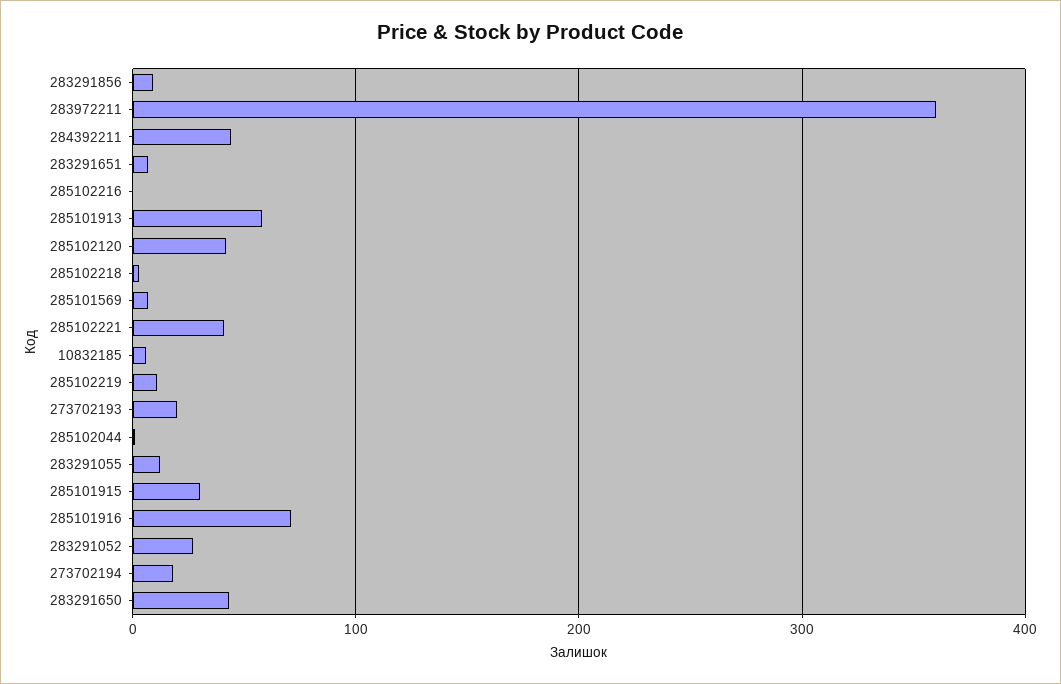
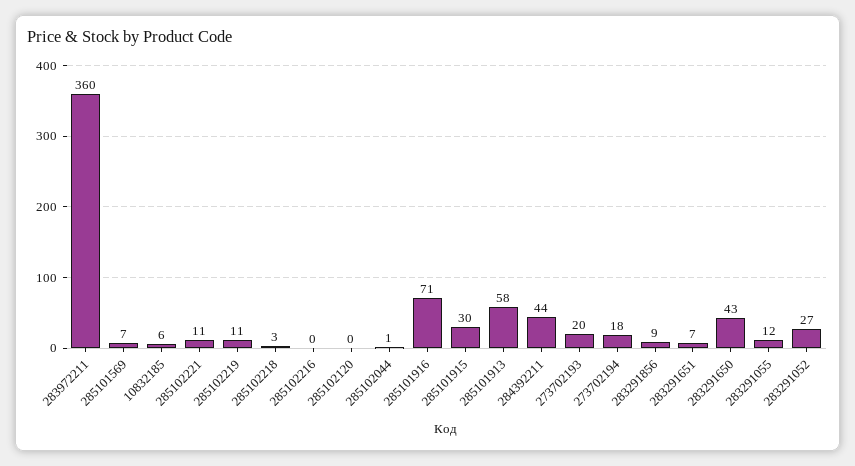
  {
    "283291856": 9,
    "283972211": 360,
    "284392211": 44,
    "283291651": 7,
    "285102216": 0,
    "285101913": 58,
-   "285102120": 40,
+   "285102120": 0,
    "285102218": 3,
    "285101569": 7,
-   "285102221": 40,
+   "285102221": 11,
    "10832185": 6,
    "285102219": 11,
    "273702193": 20,
    "285102044": 1,
    "283291055": 12,
    "285101915": 30,
    "285101916": 71,
    "283291052": 27,
    "273702194": 18,
    "283291650": 43
  }

